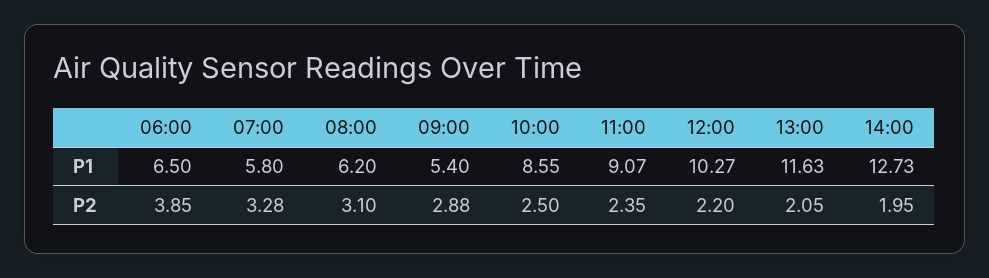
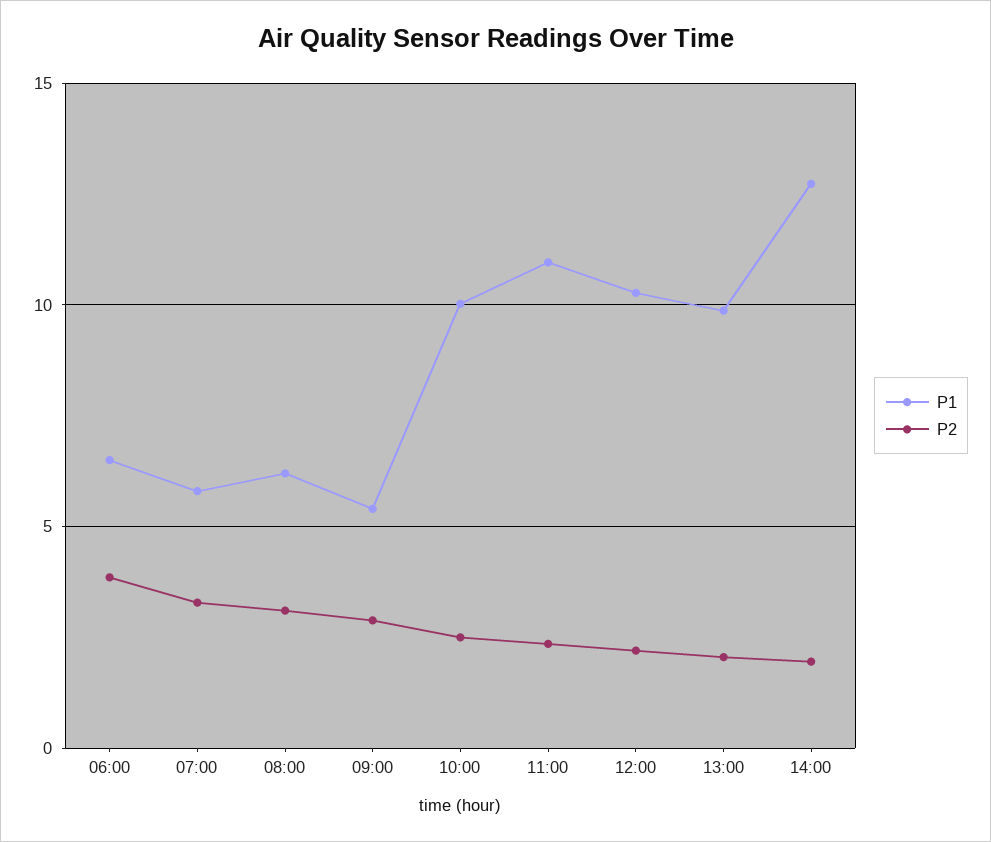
  {
    "P1": {
      "06:00": 6.5,
      "07:00": 5.8,
      "08:00": 6.2,
      "09:00": 5.4,
-     "10:00": 8.55,
+     "10:00": 10,
-     "11:00": 9.07,
+     "11:00": 11,
      "12:00": 10.27,
-     "13:00": 11.63,
+     "13:00": 10,
      "14:00": 12.73
    },
    "P2": {
      "06:00": 3.85,
      "07:00": 3.28,
      "08:00": 3.1,
      "09:00": 2.88,
      "10:00": 2.5,
      "11:00": 2.35,
      "12:00": 2.2,
      "13:00": 2.05,
      "14:00": 1.95
    }
  }

